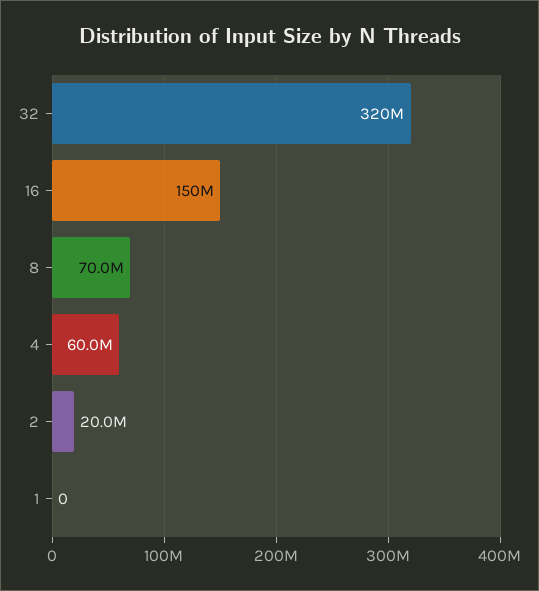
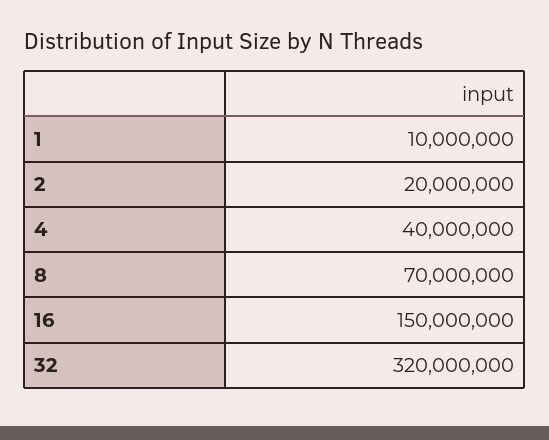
  {
    "32": 320000000,
    "16": 150000000,
    "8": 70000000,
-   "4": 60000000,
+   "4": 40000000,
    "2": 20000000,
-   "1": 0
+   "1": 10000000
  }

